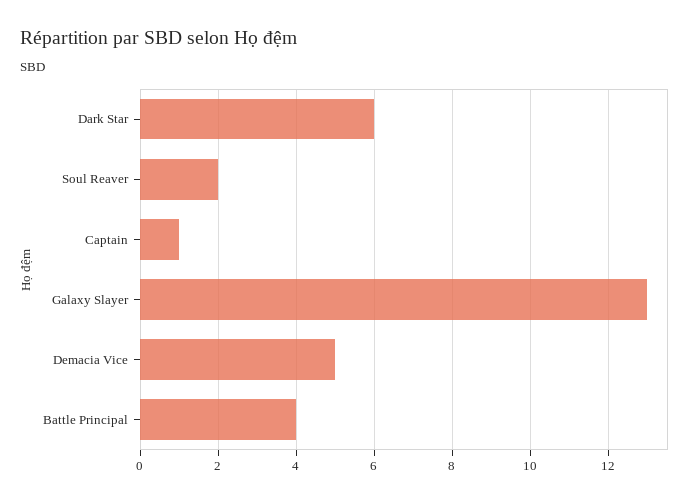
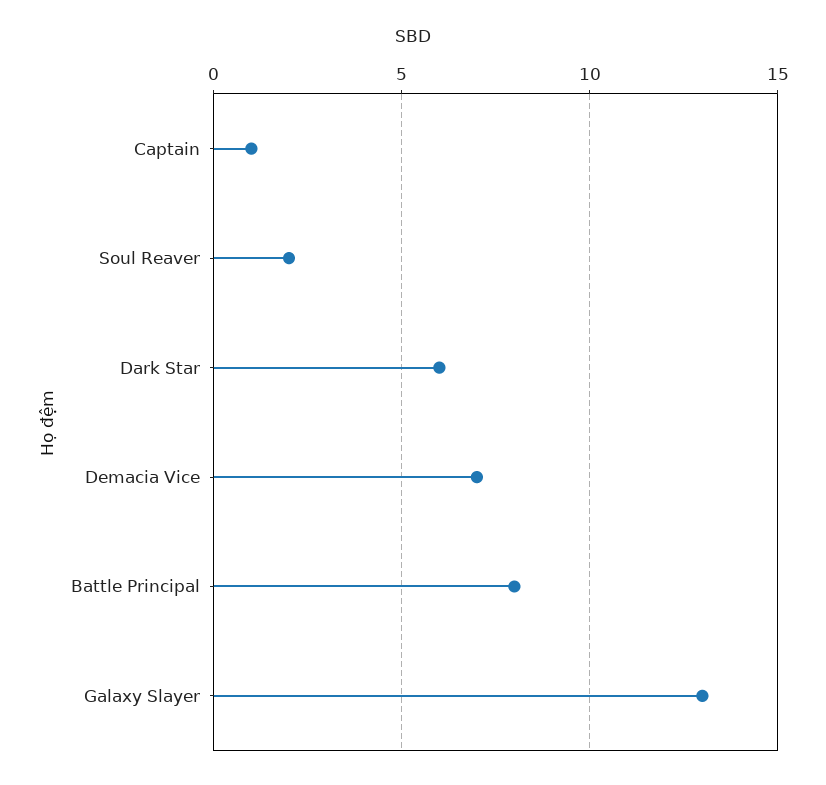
  {
    "Dark Star": 6,
    "Soul Reaver": 2,
    "Captain": 1,
    "Galaxy Slayer": 13,
-   "Demacia Vice": 5,
+   "Demacia Vice": 7,
-   "Battle Principal": 4
+   "Battle Principal": 8
  }

